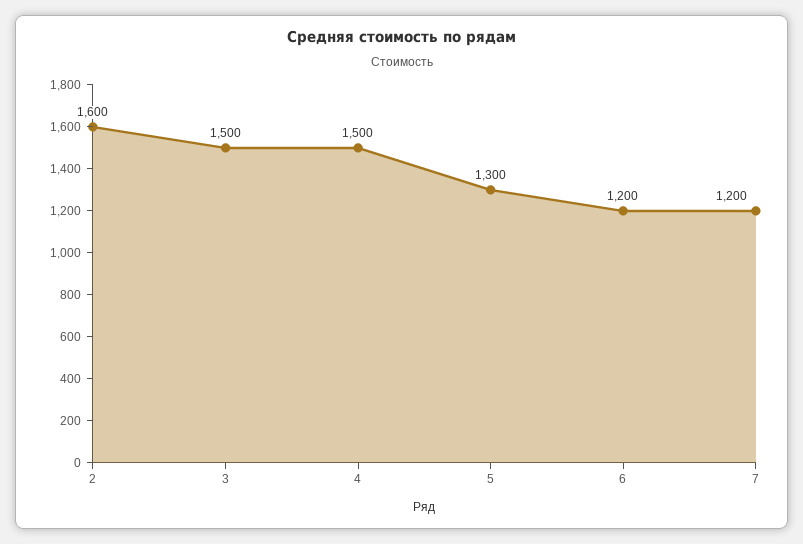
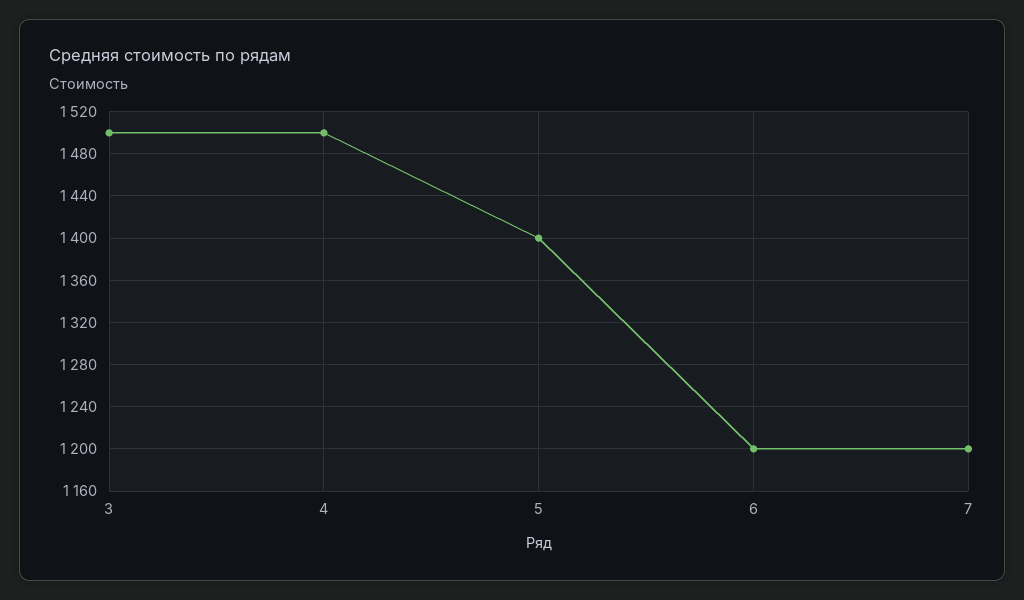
  {
-   "2": 1600,
    "3": 1500,
    "4": 1500,
-   "5": 1300,
+   "5": 1400,
    "6": 1200,
    "7": 1200
  }

